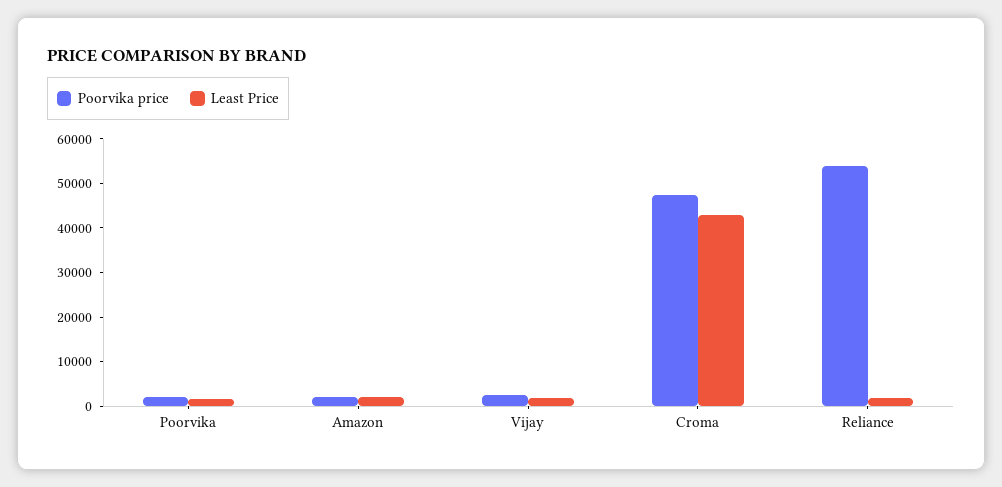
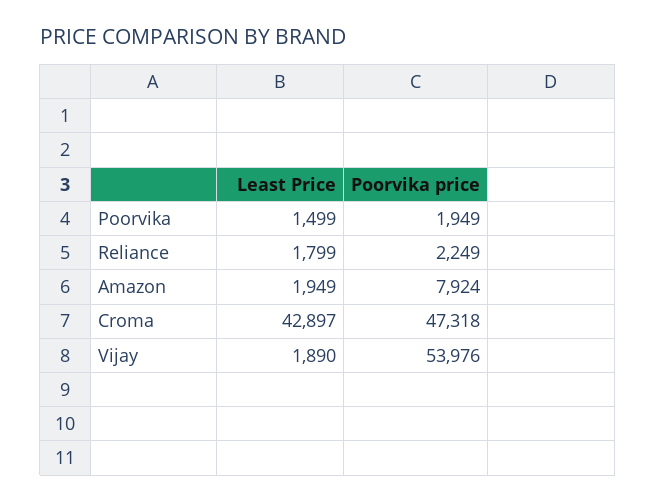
  {
    "Poorvika price": {
      "Poorvika": 1949,
-     "Amazon": 2000,
+     "Amazon": 7924,
-     "Vijay": 2000,
+     "Vijay": 53976,
      "Croma": 47318,
-     "Reliance": 54000
+     "Reliance": 2249
    },
    "Least Price": {
      "Poorvika": 1499,
      "Amazon": 1949,
      "Vijay": 1890,
      "Croma": 42897,
      "Reliance": 1799
    }
  }

